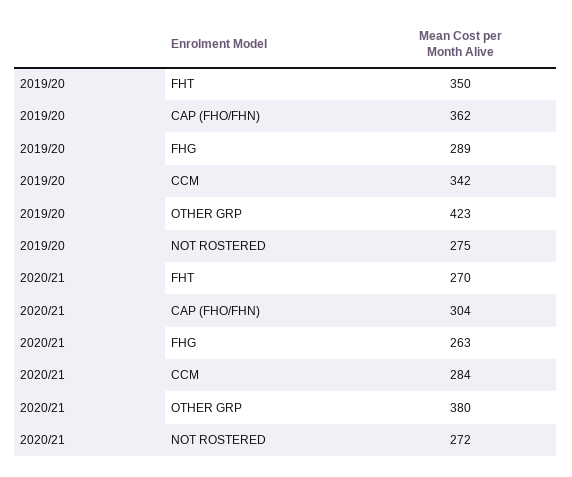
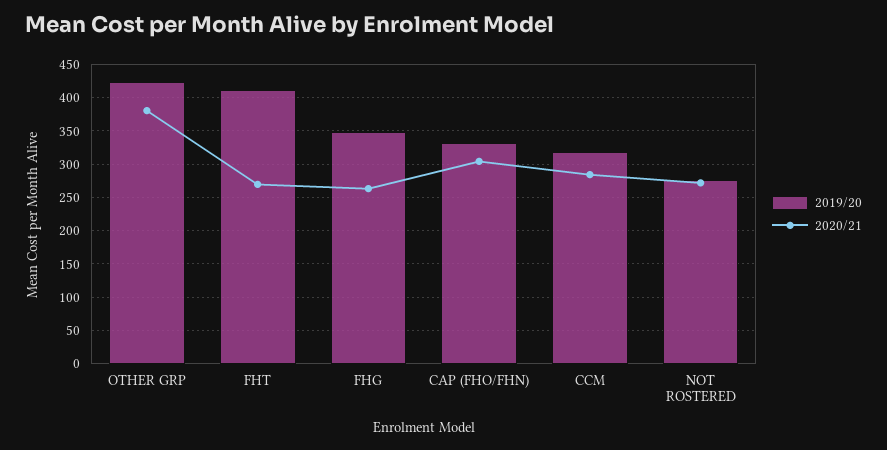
  {
    "2019/20": {
-     "FHT": 350,
+     "FHT": 410,
-     "CAP (FHO/FHN)": 362,
+     "CAP (FHO/FHN)": 330,
-     "FHG": 289,
+     "FHG": 350,
-     "CCM": 342,
+     "CCM": 320,
      "OTHER GRP": 423,
      "NOT ROSTERED": 275
    },
    "2020/21": {
      "FHT": 270,
      "CAP (FHO/FHN)": 304,
      "FHG": 263,
      "CCM": 284,
      "OTHER GRP": 380,
      "NOT ROSTERED": 272
    }
  }

